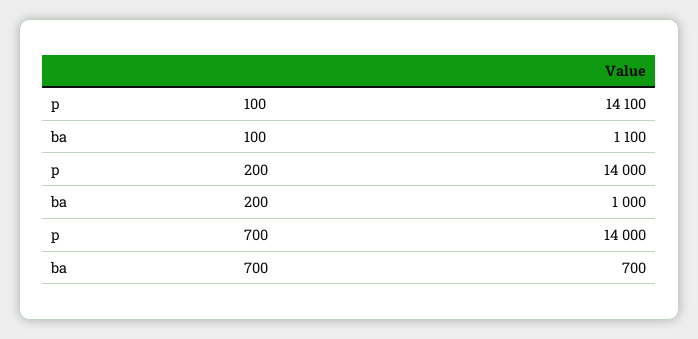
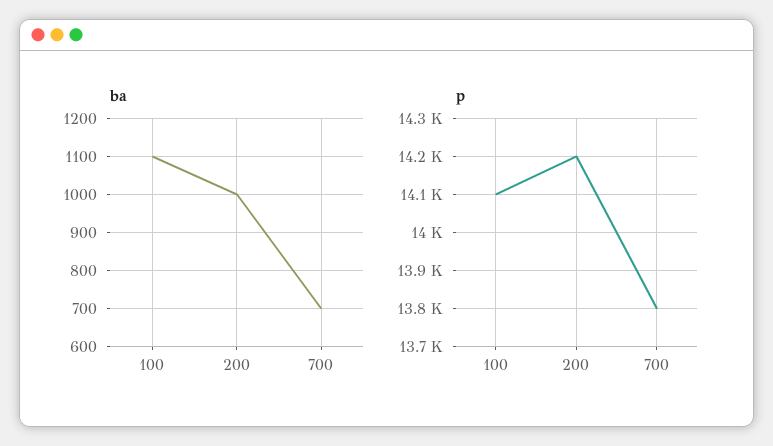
  {
    "p": {
      "100": 14100,
-     "200": 14000,
+     "200": 14200,
-     "700": 14000
+     "700": 13800
    },
    "ba": {
      "100": 1100,
      "200": 1000,
      "700": 700
    }
  }

